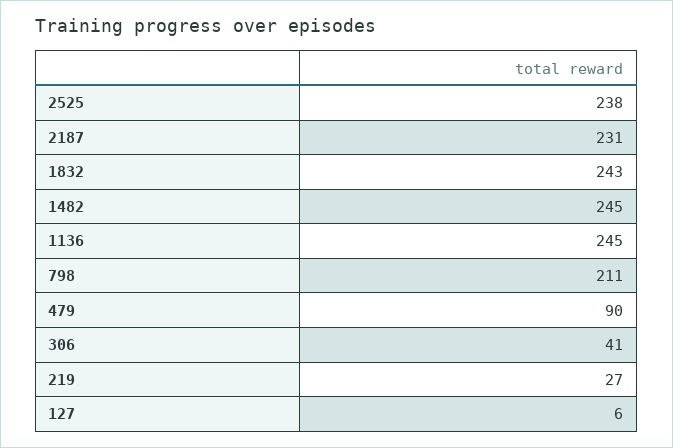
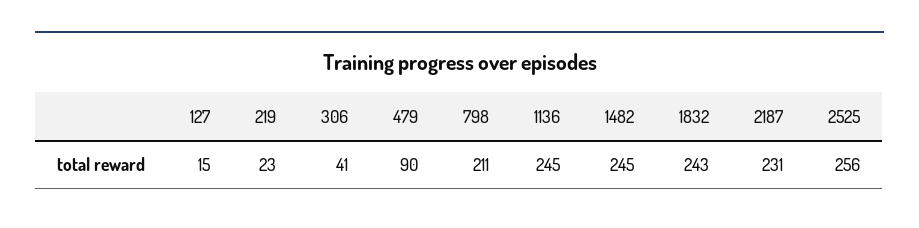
  {
-   "2525": 238,
+   "2525": 256,
    "2187": 231,
    "1832": 243,
    "1482": 245,
    "1136": 245,
    "798": 211,
    "479": 90,
    "306": 41,
-   "219": 27,
+   "219": 23,
-   "127": 6
+   "127": 15
  }

